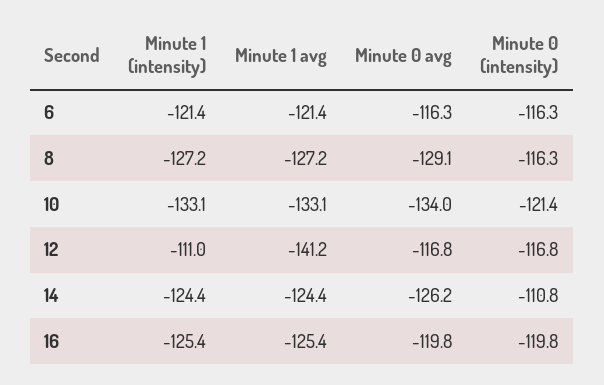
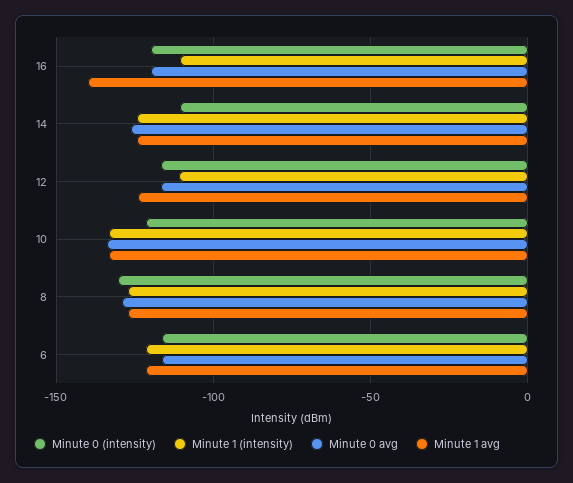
  {
    "Minute 1 (intensity)": {
      "6": -121.4,
      "8": -127.2,
      "10": -133.1,
      "12": -111,
      "14": -124.4,
-     "16": -125.4
+     "16": -110
    },
    "Minute 1 avg": {
      "6": -121.4,
      "8": -127.2,
      "10": -133.1,
-     "12": -141.2,
+     "12": -125,
      "14": -124.4,
-     "16": -125.4
+     "16": -140
    },
    "Minute 0 avg": {
      "6": -116.3,
      "8": -129.1,
      "10": -134,
      "12": -116.8,
      "14": -126.2,
      "16": -119.8
    },
    "Minute 0 (intensity)": {
      "6": -116.3,
-     "8": -116.3,
+     "8": -130,
      "10": -121.4,
      "12": -116.8,
      "14": -110.8,
      "16": -119.8
    }
  }

